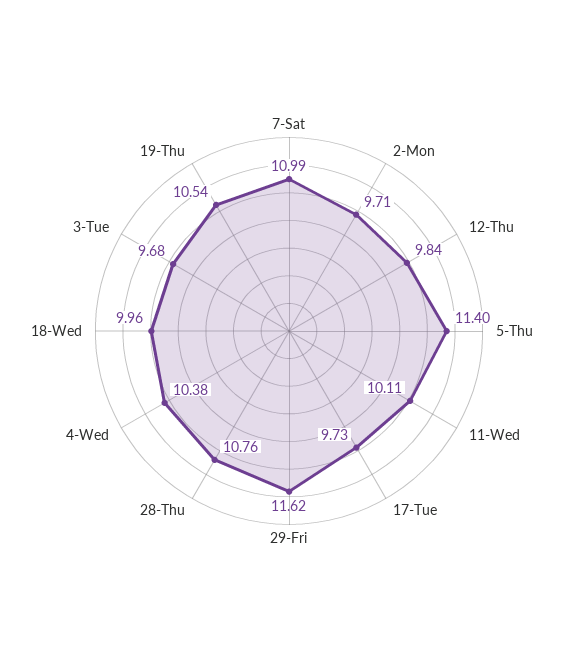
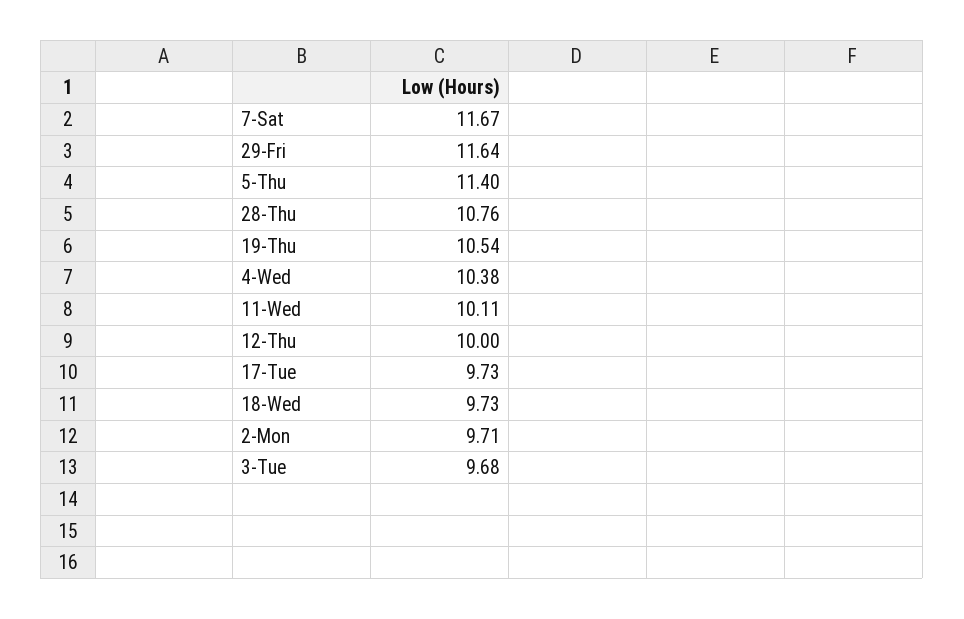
  {
-   "7-Sat": 10.99,
+   "7-Sat": 11.67,
    "2-Mon": 9.71,
-   "12-Thu": 9.84,
+   "12-Thu": 10,
    "5-Thu": 11.4,
    "11-Wed": 10.11,
    "17-Tue": 9.73,
-   "29-Fri": 11.62,
+   "29-Fri": 11.64,
    "28-Thu": 10.76,
    "4-Wed": 10.38,
-   "18-Wed": 9.96,
+   "18-Wed": 9.73,
    "3-Tue": 9.68,
    "19-Thu": 10.54
  }

